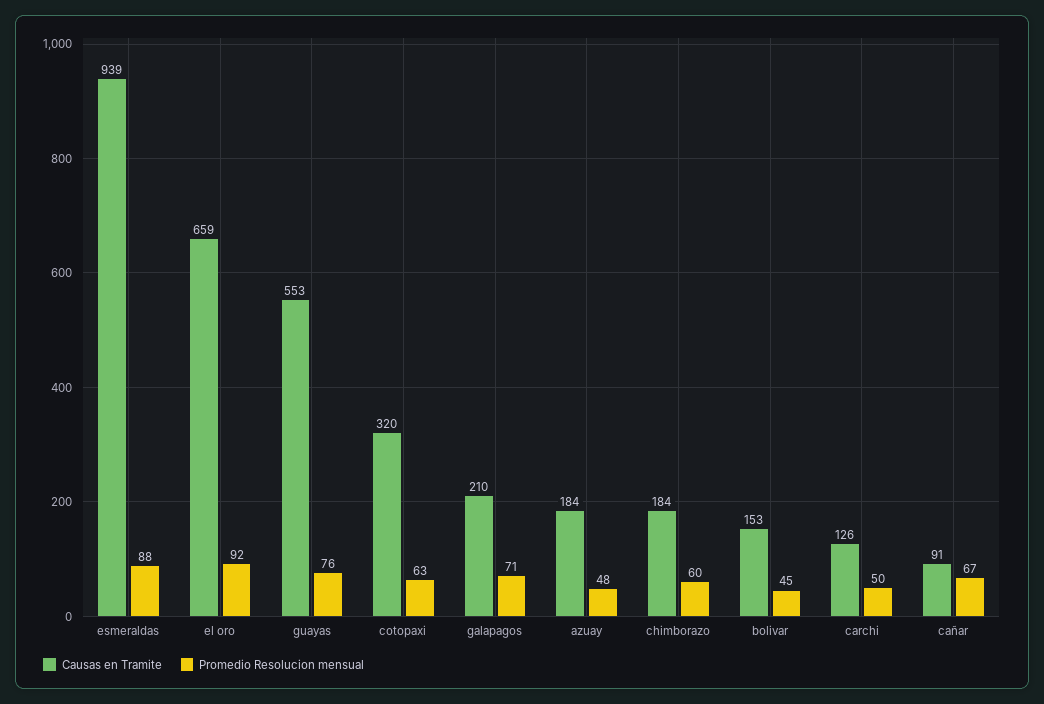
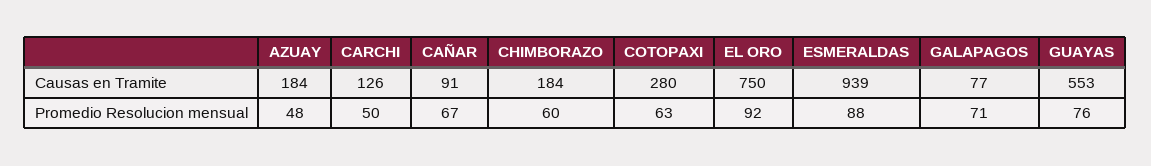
  {
    "Causas en Tramite": {
      "esmeraldas": 939,
-     "el oro": 659,
+     "el oro": 750,
      "guayas": 553,
-     "cotopaxi": 320,
+     "cotopaxi": 280,
-     "galapagos": 210,
+     "galapagos": 77,
      "azuay": 184,
      "chimborazo": 184,
-     "bolivar": 153,
      "carchi": 126,
      "cañar": 91
    },
    "Promedio Resolucion mensual": {
      "esmeraldas": 88,
      "el oro": 92,
      "guayas": 76,
      "cotopaxi": 63,
      "galapagos": 71,
      "azuay": 48,
      "chimborazo": 60,
-     "bolivar": 45,
      "carchi": 50,
      "cañar": 67
    }
  }

